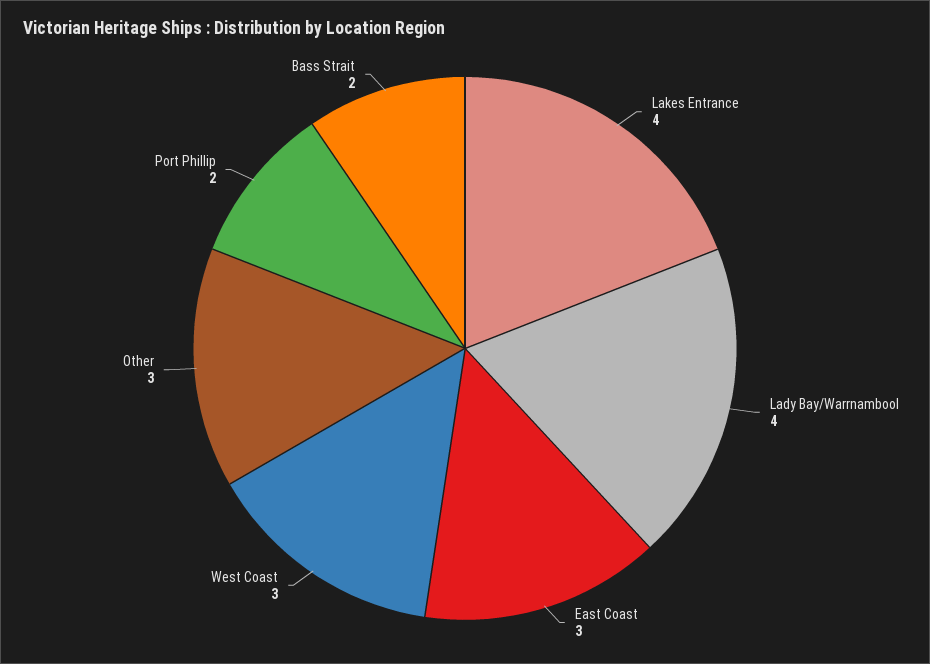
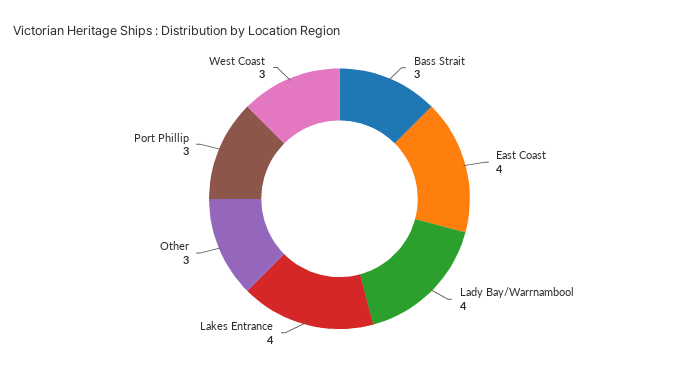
  {
    "Lakes Entrance": 4,
    "Lady Bay/Warrnambool": 4,
-   "East Coast": 3,
+   "East Coast": 4,
    "West Coast": 3,
    "Other": 3,
-   "Port Phillip": 2,
+   "Port Phillip": 3,
-   "Bass Strait": 2
+   "Bass Strait": 3
  }

